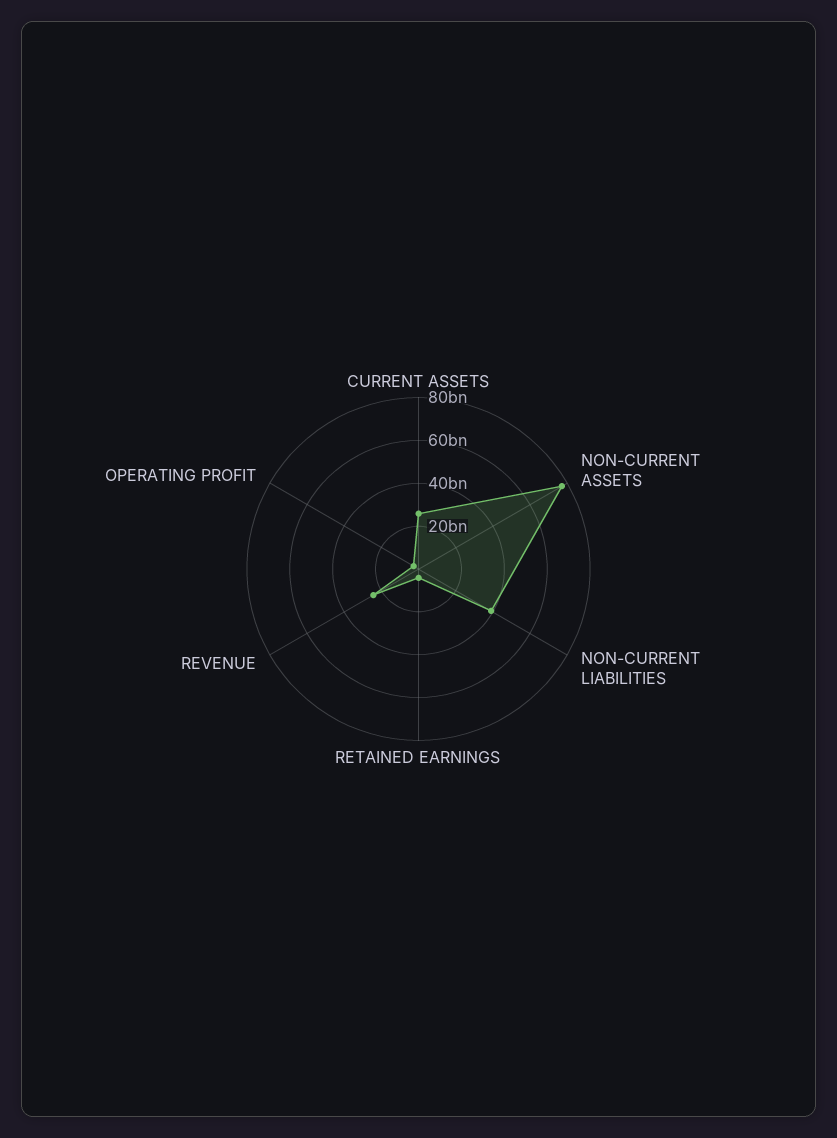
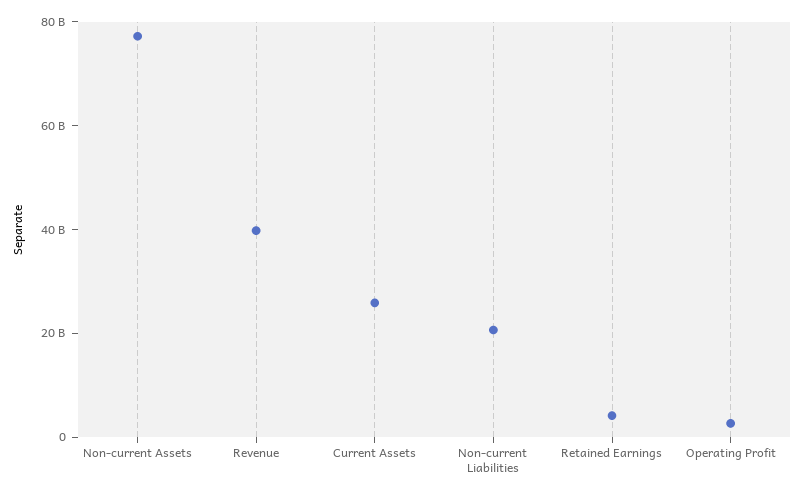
  {
    "CURRENT ASSETS": 25000000000,
    "NON-CURRENT ASSETS": 75000000000,
-   "NON-CURRENT LIABILITIES": 40000000000,
+   "NON-CURRENT LIABILITIES": 20000000000,
    "RETAINED EARNINGS": 5000000000,
-   "REVENUE": 25000000000,
+   "REVENUE": 40000000000,
    "OPERATING PROFIT": 5000000000
  }

